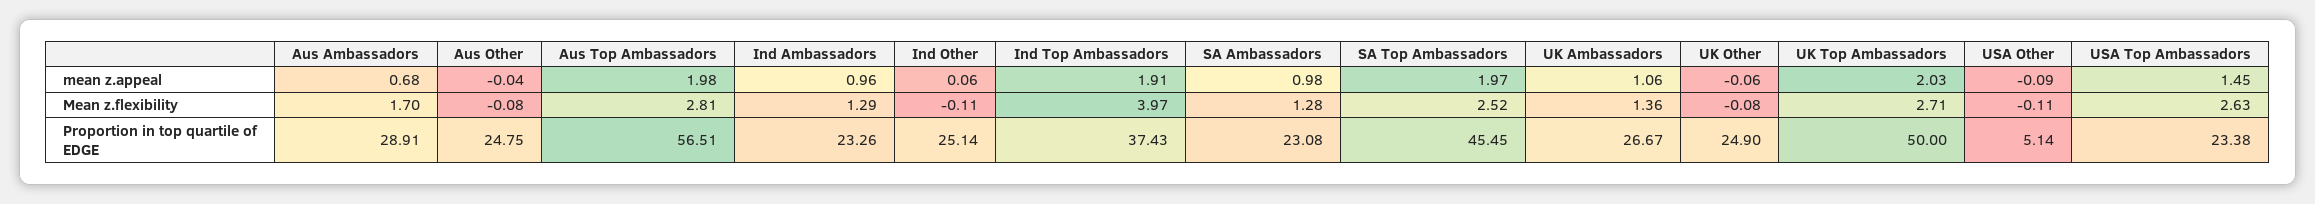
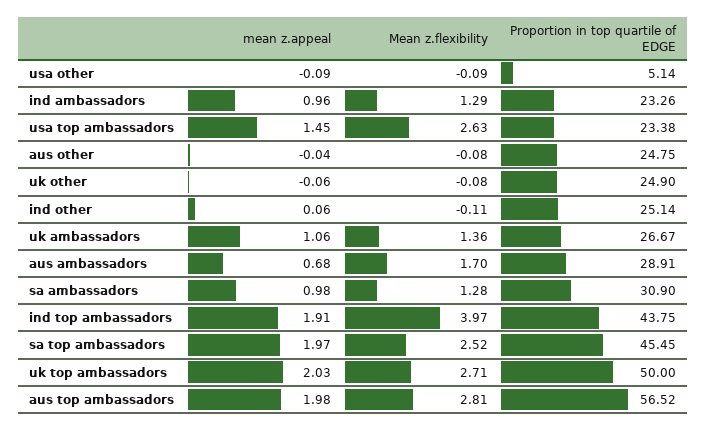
  {
    "Aus Ambassadors": {
      "mean z.appeal": 0.68,
      "Mean z.flexibility": 1.7,
      "Proportion in top quartile of EDGE": 28.91
    },
    "Aus Other": {
      "mean z.appeal": -0.04,
      "Mean z.flexibility": -0.08,
      "Proportion in top quartile of EDGE": 24.75
    },
    "Aus Top Ambassadors": {
      "mean z.appeal": 1.98,
      "Mean z.flexibility": 2.81,
-     "Proportion in top quartile of EDGE": 56.51
+     "Proportion in top quartile of EDGE": 56.52
    },
    "Ind Ambassadors": {
      "mean z.appeal": 0.96,
      "Mean z.flexibility": 1.29,
      "Proportion in top quartile of EDGE": 23.26
    },
    "Ind Other": {
      "mean z.appeal": 0.06,
      "Mean z.flexibility": -0.11,
      "Proportion in top quartile of EDGE": 25.14
    },
    "Ind Top Ambassadors": {
      "mean z.appeal": 1.91,
      "Mean z.flexibility": 3.97,
-     "Proportion in top quartile of EDGE": 37.43
+     "Proportion in top quartile of EDGE": 43.75
    },
    "SA Ambassadors": {
      "mean z.appeal": 0.98,
      "Mean z.flexibility": 1.28,
-     "Proportion in top quartile of EDGE": 23.08
+     "Proportion in top quartile of EDGE": 30.9
    },
    "SA Top Ambassadors": {
      "mean z.appeal": 1.97,
      "Mean z.flexibility": 2.52,
      "Proportion in top quartile of EDGE": 45.45
    },
    "UK Ambassadors": {
      "mean z.appeal": 1.06,
      "Mean z.flexibility": 1.36,
      "Proportion in top quartile of EDGE": 26.67
    },
    "UK Other": {
      "mean z.appeal": -0.06,
      "Mean z.flexibility": -0.08,
      "Proportion in top quartile of EDGE": 24.9
    },
    "UK Top Ambassadors": {
      "mean z.appeal": 2.03,
      "Mean z.flexibility": 2.71,
      "Proportion in top quartile of EDGE": 50
    },
    "USA Other": {
      "mean z.appeal": -0.09,
-     "Mean z.flexibility": -0.11,
+     "Mean z.flexibility": -0.09,
      "Proportion in top quartile of EDGE": 5.14
    },
    "USA Top Ambassadors": {
      "mean z.appeal": 1.45,
      "Mean z.flexibility": 2.63,
      "Proportion in top quartile of EDGE": 23.38
    }
  }

